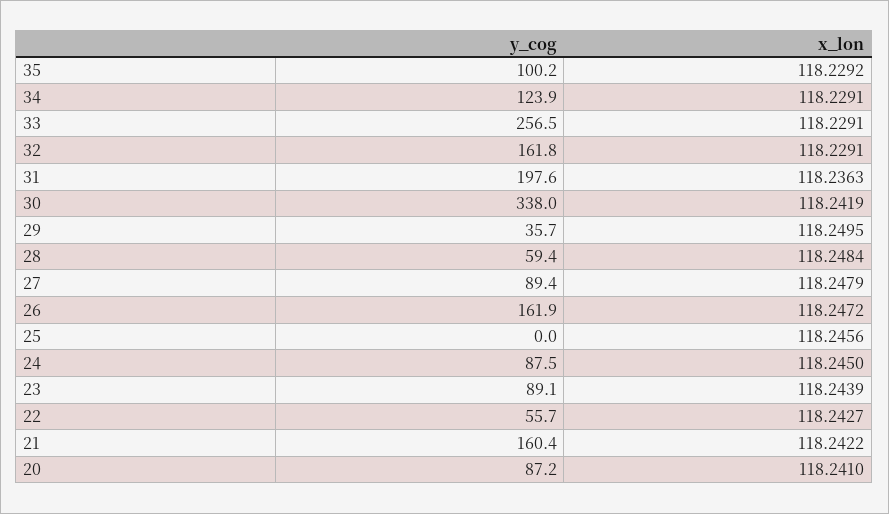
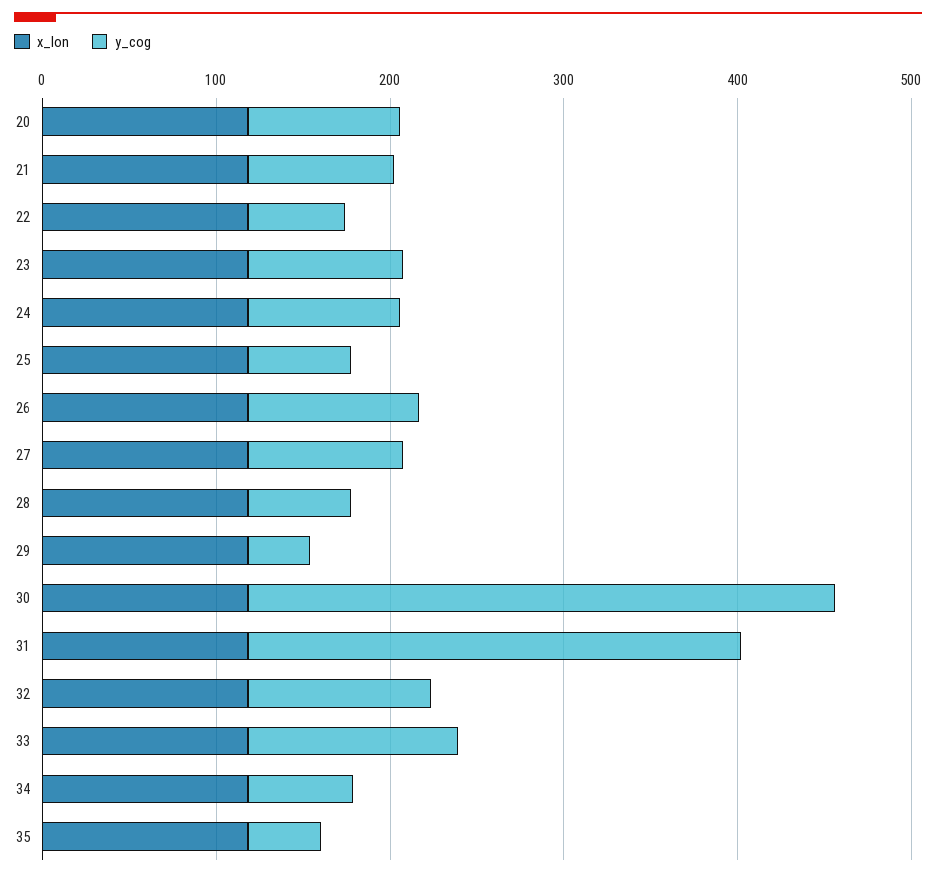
  {
    "y_cog": {
-     "35": 100.2,
+     "35": 40,
-     "34": 123.9,
+     "34": 60,
-     "33": 256.5,
+     "33": 120,
-     "32": 161.8,
+     "32": 100,
-     "31": 197.6,
+     "31": 280,
      "30": 338,
      "29": 35.7,
      "28": 59.4,
      "27": 89.4,
-     "26": 161.9,
+     "26": 100,
-     "25": 0,
+     "25": 60,
      "24": 87.5,
      "23": 89.1,
      "22": 55.7,
-     "21": 160.4,
+     "21": 80,
      "20": 87.2
    },
    "x_lon": {
      "35": 118.2292,
      "34": 118.2291,
      "33": 118.2291,
      "32": 118.2291,
      "31": 118.2363,
      "30": 118.2419,
      "29": 118.2495,
      "28": 118.2484,
      "27": 118.2479,
      "26": 118.2472,
      "25": 118.2456,
      "24": 118.245,
      "23": 118.2439,
      "22": 118.2427,
      "21": 118.2422,
      "20": 118.241
    }
  }

